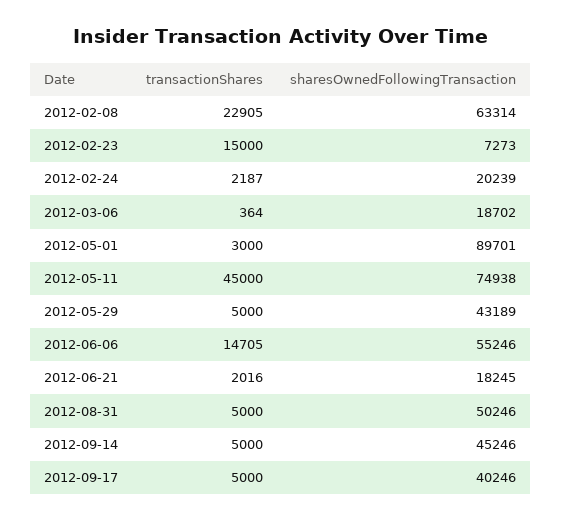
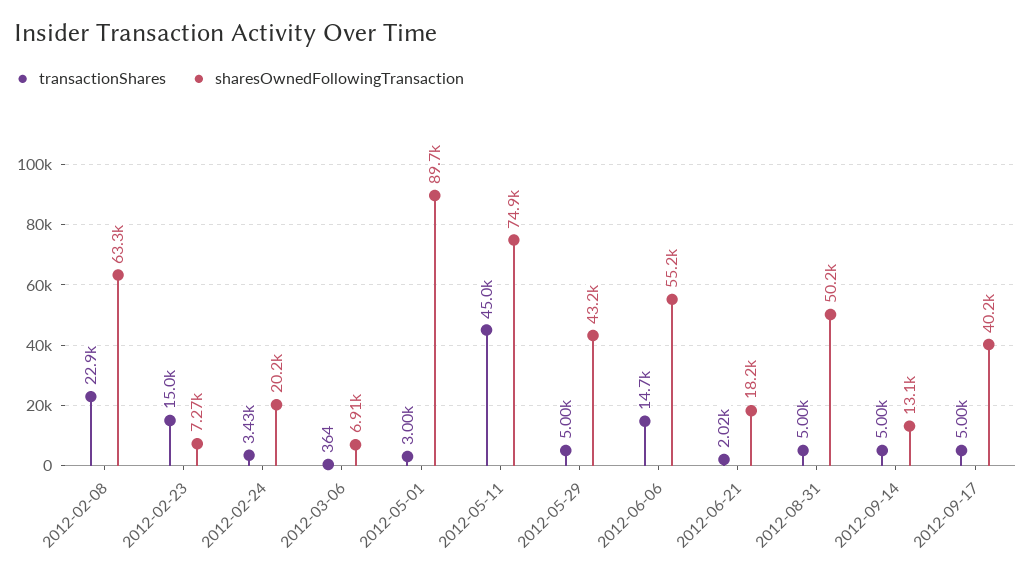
  {
    "transactionShares": {
      "2012-02-08": 22905,
      "2012-02-23": 15000,
-     "2012-02-24": 2187,
+     "2012-02-24": 3430,
      "2012-03-06": 364,
      "2012-05-01": 3000,
      "2012-05-11": 45000,
      "2012-05-29": 5000,
      "2012-06-06": 14705,
      "2012-06-21": 2016,
      "2012-08-31": 5000,
      "2012-09-14": 5000,
      "2012-09-17": 5000
    },
    "sharesOwnedFollowingTransaction": {
      "2012-02-08": 63314,
      "2012-02-23": 7273,
      "2012-02-24": 20239,
-     "2012-03-06": 18702,
+     "2012-03-06": 6910,
      "2012-05-01": 89701,
      "2012-05-11": 74938,
      "2012-05-29": 43189,
      "2012-06-06": 55246,
      "2012-06-21": 18245,
      "2012-08-31": 50246,
-     "2012-09-14": 45246,
+     "2012-09-14": 13100,
      "2012-09-17": 40246
    }
  }

